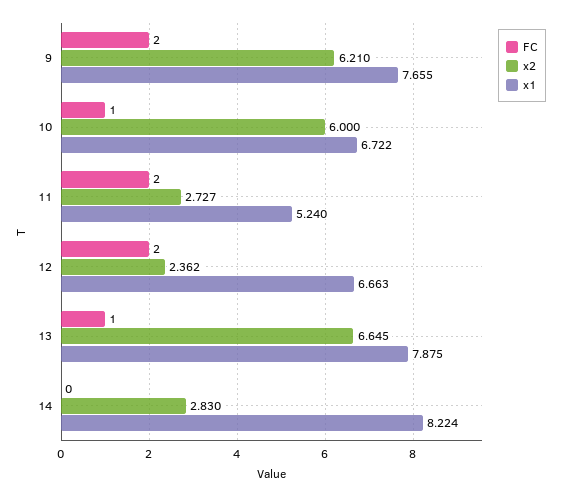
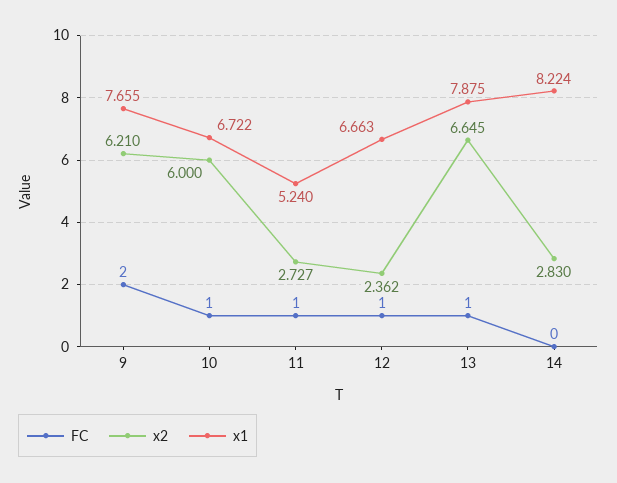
  {
    "FC": {
      "9": 2,
      "10": 1,
-     "11": 2,
+     "11": 1,
-     "12": 2,
+     "12": 1,
      "13": 1,
      "14": 0
    },
    "x2": {
      "9": 6.21,
      "10": 6,
      "11": 2.727,
      "12": 2.362,
      "13": 6.645,
      "14": 2.83
    },
    "x1": {
      "9": 7.655,
      "10": 6.722,
      "11": 5.24,
      "12": 6.663,
      "13": 7.875,
      "14": 8.224
    }
  }

